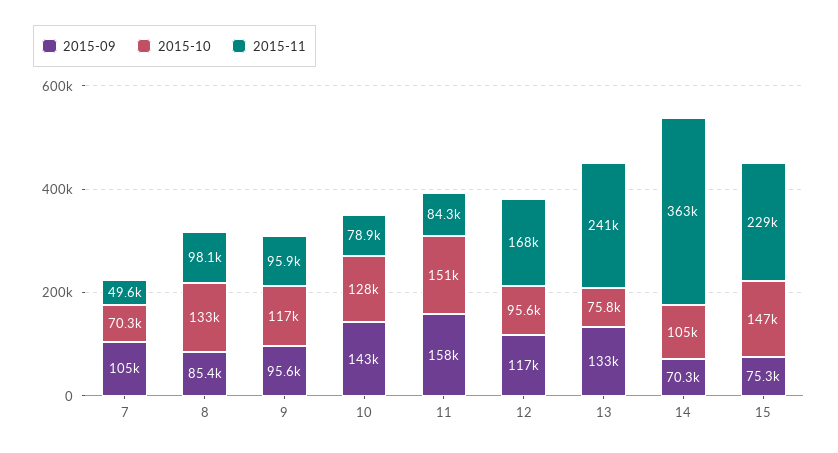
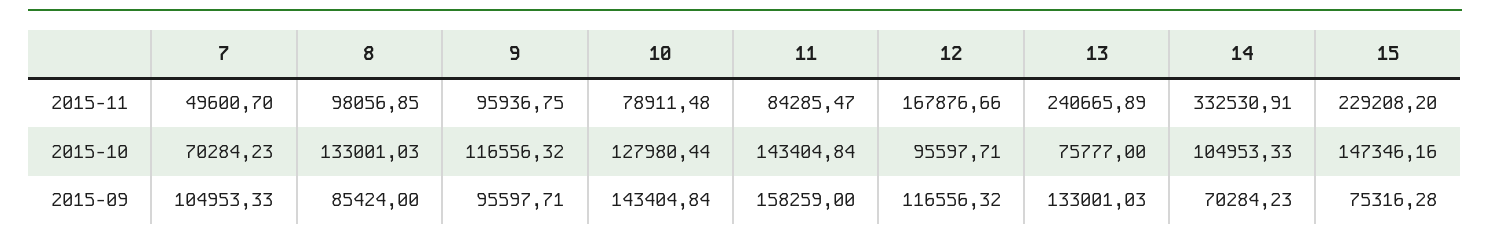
  {
    "2015-09": {
      "7": 104953.33,
      "8": 85424,
      "9": 95597.71,
      "10": 143404.84,
      "11": 158259,
      "12": 116556.32,
      "13": 133001.03,
      "14": 70284.23,
      "15": 75316.28
    },
    "2015-10": {
      "7": 70284.23,
      "8": 133001.03,
      "9": 116556.32,
      "10": 127980.44,
-     "11": 151000,
+     "11": 143404.84,
      "12": 95597.71,
      "13": 75777,
      "14": 104953.33,
      "15": 147346.16
    },
    "2015-11": {
      "7": 49600.7,
      "8": 98056.85,
      "9": 95936.75,
      "10": 78911.48,
      "11": 84285.47,
      "12": 167876.66,
      "13": 240665.89,
-     "14": 363000,
+     "14": 332530.91,
      "15": 229208.2
    }
  }

